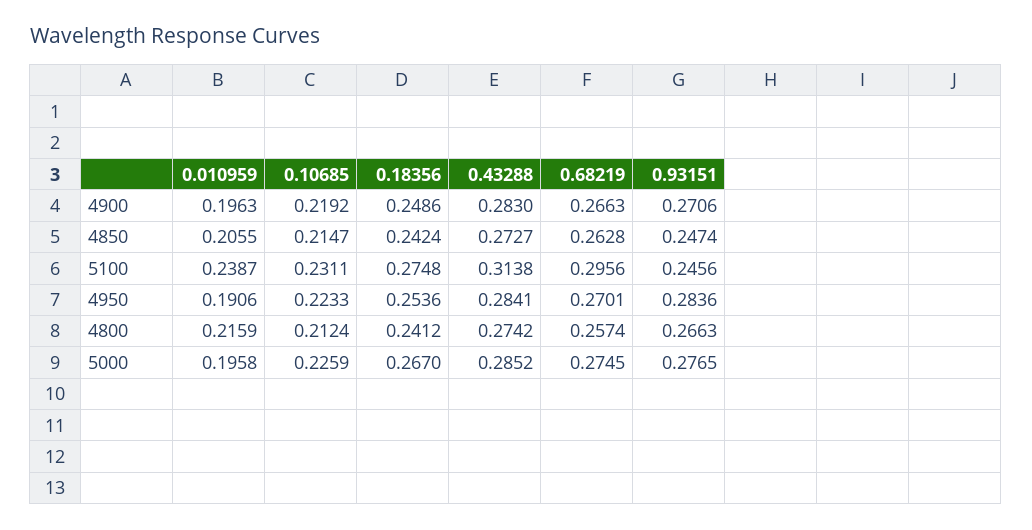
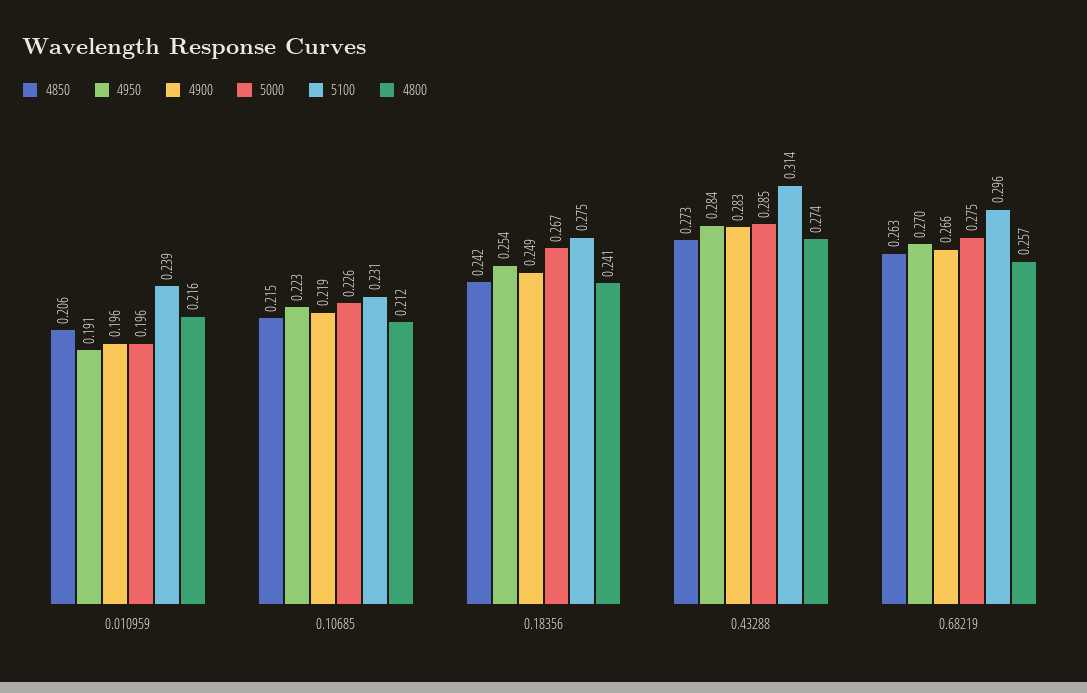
  {
    "4900": {
      "0.010959": 0.1963,
      "0.10685": 0.2192,
      "0.18356": 0.2486,
      "0.43288": 0.283,
-     "0.68219": 0.2663,
+     "0.68219": 0.2663
-     "0.93151": 0.2706
    },
    "4850": {
      "0.010959": 0.2055,
      "0.10685": 0.2147,
      "0.18356": 0.2424,
      "0.43288": 0.2727,
-     "0.68219": 0.2628,
+     "0.68219": 0.2628
-     "0.93151": 0.2474
    },
    "5100": {
      "0.010959": 0.2387,
      "0.10685": 0.2311,
      "0.18356": 0.2748,
      "0.43288": 0.3138,
-     "0.68219": 0.2956,
+     "0.68219": 0.2956
-     "0.93151": 0.2456
    },
    "4950": {
      "0.010959": 0.1906,
      "0.10685": 0.2233,
      "0.18356": 0.2536,
      "0.43288": 0.2841,
-     "0.68219": 0.2701,
+     "0.68219": 0.2701
-     "0.93151": 0.2836
    },
    "4800": {
      "0.010959": 0.2159,
      "0.10685": 0.2124,
      "0.18356": 0.2412,
      "0.43288": 0.2742,
-     "0.68219": 0.2574,
+     "0.68219": 0.2574
-     "0.93151": 0.2663
    },
    "5000": {
      "0.010959": 0.1958,
      "0.10685": 0.2259,
      "0.18356": 0.267,
      "0.43288": 0.2852,
-     "0.68219": 0.2745,
+     "0.68219": 0.2745
-     "0.93151": 0.2765
    }
  }

